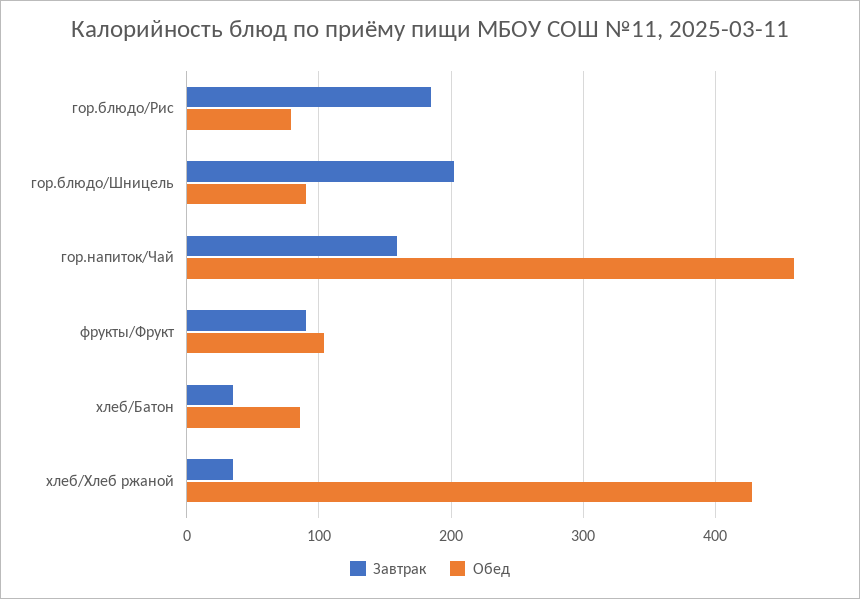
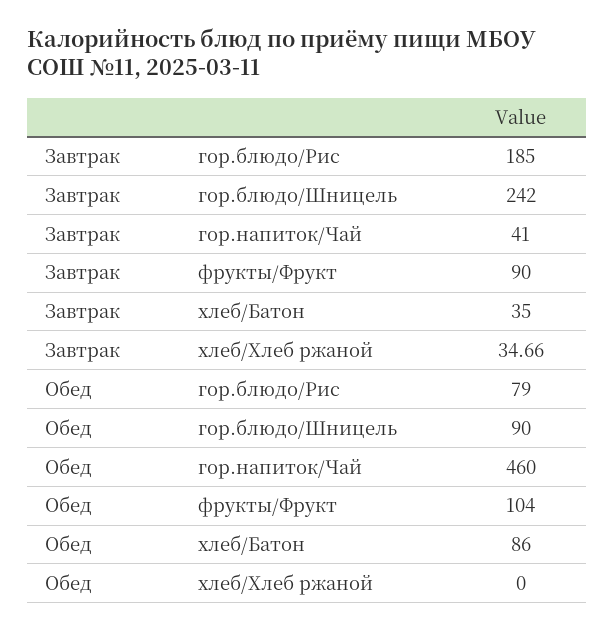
  {
    "Завтрак": {
      "гор.блюдо/Рис": 185,
-     "гор.блюдо/Шницель": 200,
+     "гор.блюдо/Шницель": 242,
-     "гор.напиток/Чай": 160,
+     "гор.напиток/Чай": 41,
      "фрукты/Фрукт": 90,
      "хлеб/Батон": 35,
      "хлеб/Хлеб ржаной": 34.66
    },
    "Обед": {
      "гор.блюдо/Рис": 79,
      "гор.блюдо/Шницель": 90,
      "гор.напиток/Чай": 460,
      "фрукты/Фрукт": 104,
      "хлеб/Батон": 86,
-     "хлеб/Хлеб ржаной": 430
+     "хлеб/Хлеб ржаной": 0
    }
  }

